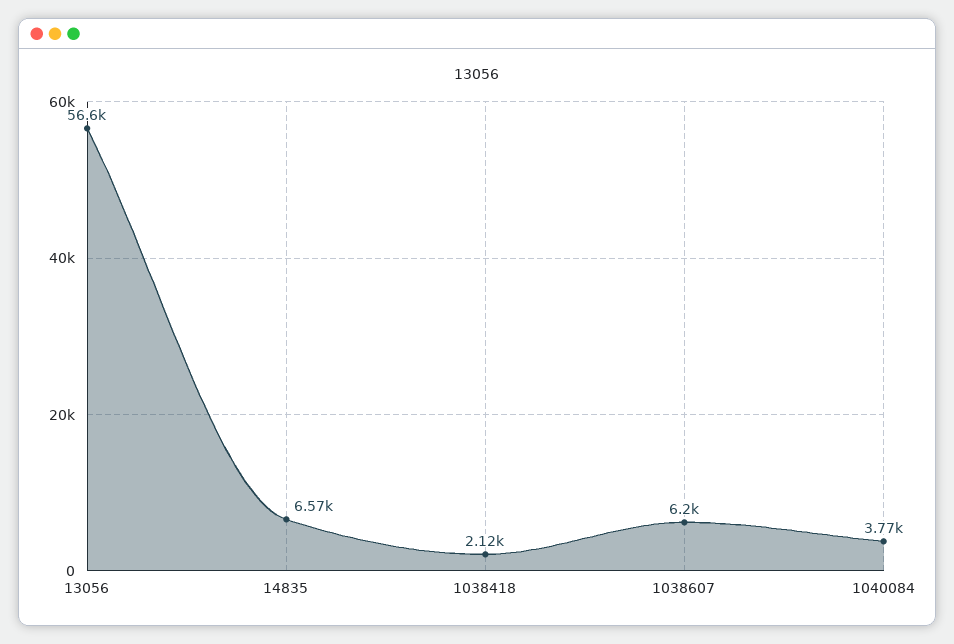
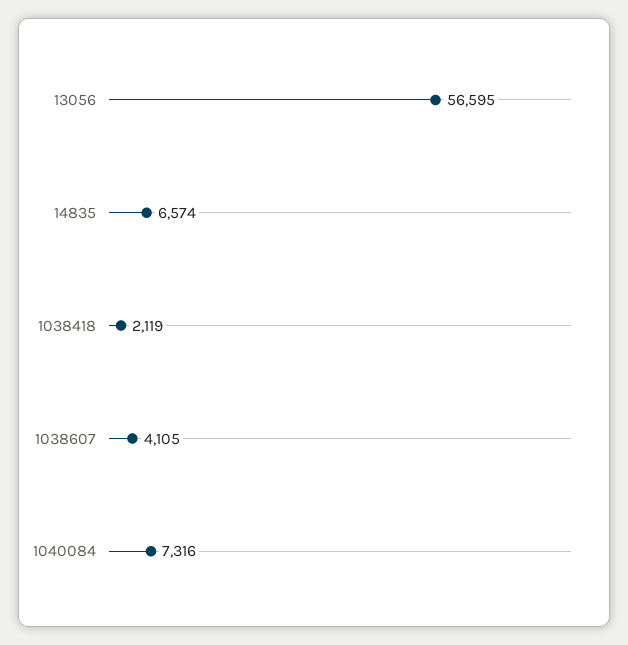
  {
    "13056": 56595,
    "14835": 6574,
    "1038418": 2119,
-   "1038607": 6200,
+   "1038607": 4105,
-   "1040084": 3770
+   "1040084": 7316
  }

